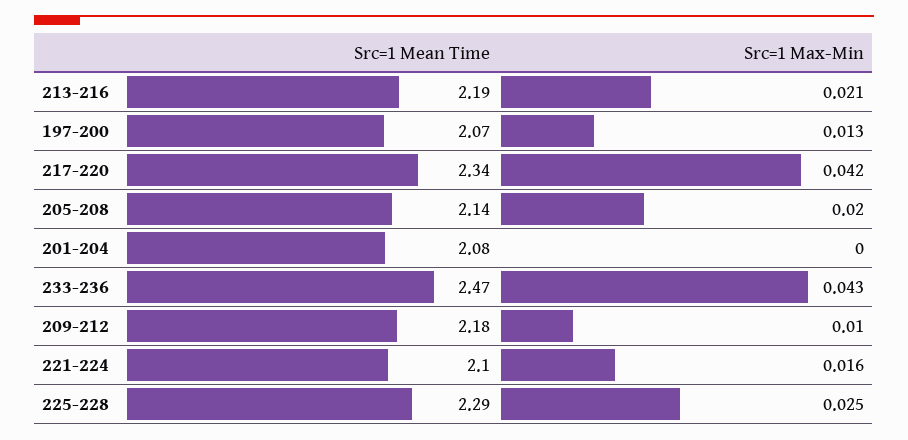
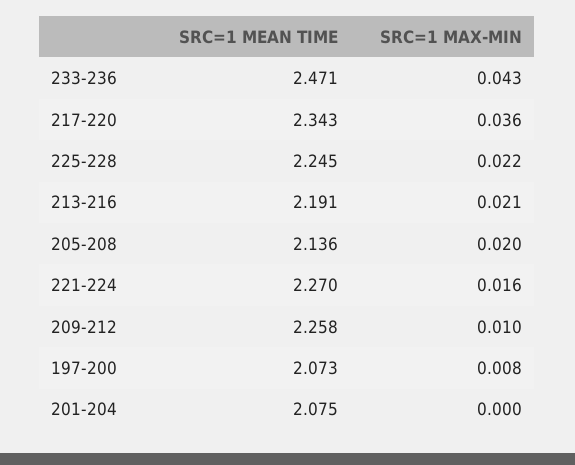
  {
    "Src=1 Mean Time": {
      "213-216": 2.191,
      "197-200": 2.073,
      "217-220": 2.343,
      "205-208": 2.136,
      "201-204": 2.075,
      "233-236": 2.471,
-     "209-212": 2.18,
+     "209-212": 2.258,
-     "221-224": 2.1,
+     "221-224": 2.27,
-     "225-228": 2.29
+     "225-228": 2.245
    },
    "Src=1 Max-Min": {
      "213-216": 0.021,
-     "197-200": 0.013,
+     "197-200": 0.008,
-     "217-220": 0.042,
+     "217-220": 0.036,
      "205-208": 0.02,
      "201-204": 0,
      "233-236": 0.043,
      "209-212": 0.01,
      "221-224": 0.016,
-     "225-228": 0.025
+     "225-228": 0.022
    }
  }

